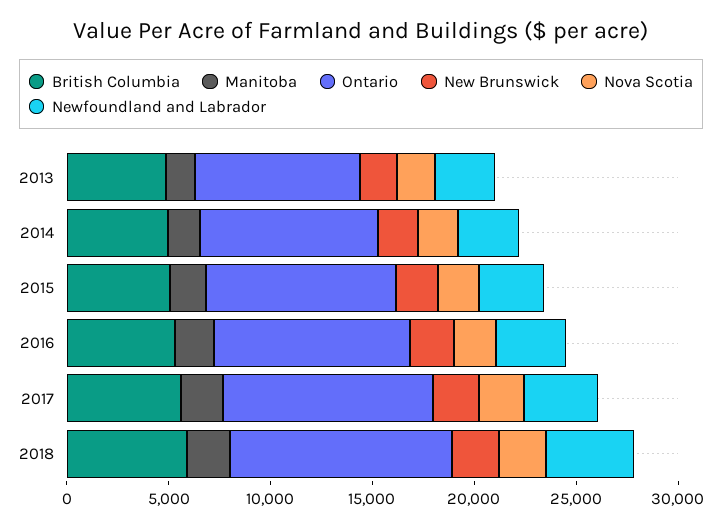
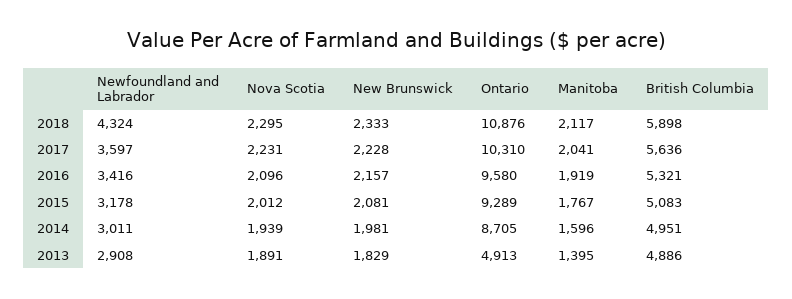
  {
    "British Columbia": {
      "2013": 4886,
      "2014": 4951,
      "2015": 5083,
      "2016": 5321,
      "2017": 5636,
      "2018": 5898
    },
    "Manitoba": {
      "2013": 1395,
      "2014": 1596,
      "2015": 1767,
      "2016": 1919,
      "2017": 2041,
      "2018": 2117
    },
    "Ontario": {
-     "2013": 8000,
+     "2013": 4913,
      "2014": 8705,
      "2015": 9289,
      "2016": 9580,
      "2017": 10310,
      "2018": 10876
    },
    "New Brunswick": {
      "2013": 1829,
      "2014": 1981,
      "2015": 2081,
      "2016": 2157,
      "2017": 2228,
      "2018": 2333
    },
    "Nova Scotia": {
      "2013": 1891,
      "2014": 1939,
      "2015": 2012,
      "2016": 2096,
      "2017": 2231,
      "2018": 2295
    },
    "Newfoundland and Labrador": {
      "2013": 2908,
      "2014": 3011,
      "2015": 3178,
      "2016": 3416,
      "2017": 3597,
      "2018": 4324
    }
  }

